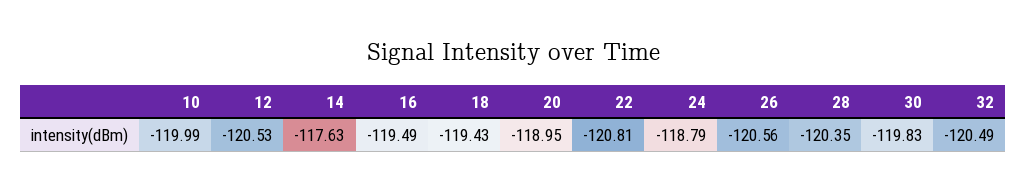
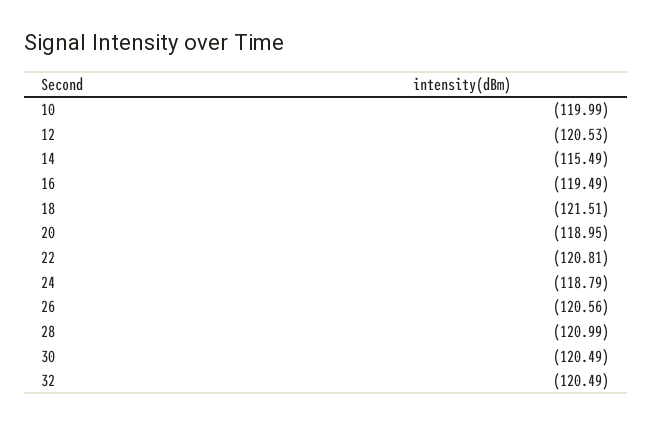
  {
    "10": -119.99,
    "12": -120.53,
-   "14": -117.63,
+   "14": -115.49,
    "16": -119.49,
-   "18": -119.43,
+   "18": -121.51,
    "20": -118.95,
    "22": -120.81,
    "24": -118.79,
    "26": -120.56,
-   "28": -120.35,
+   "28": -120.99,
-   "30": -119.83,
+   "30": -120.49,
    "32": -120.49
  }

